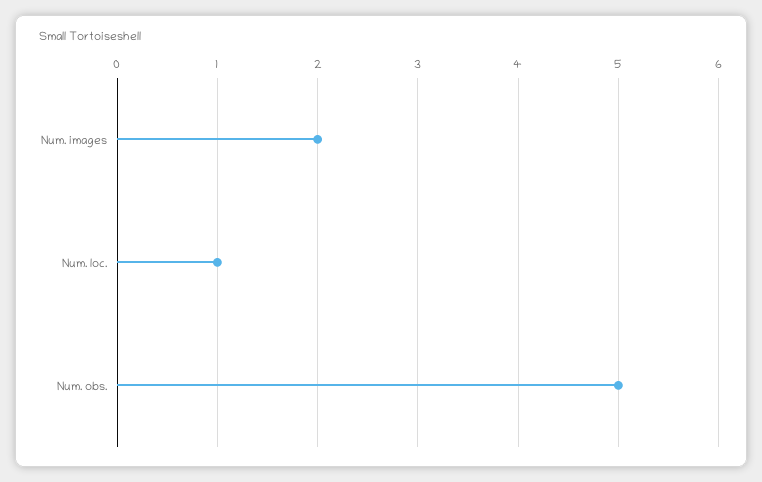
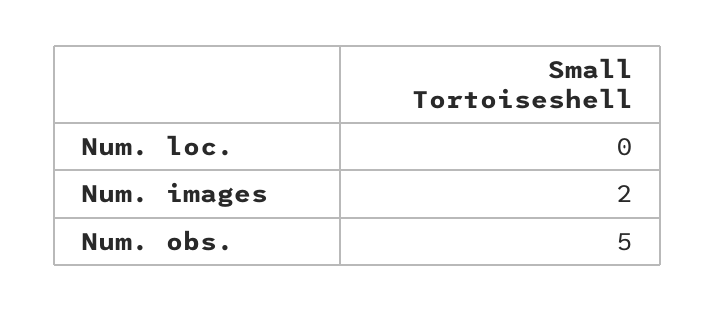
  {
    "Num. images": 2,
-   "Num. loc.": 1,
+   "Num. loc.": 0,
    "Num. obs.": 5
  }

